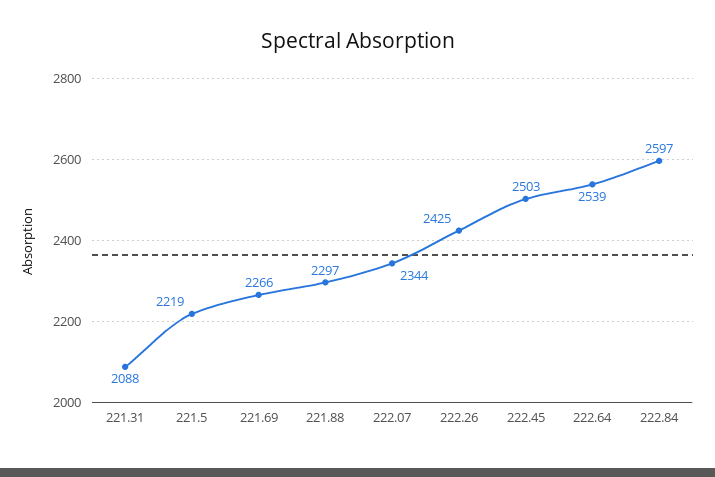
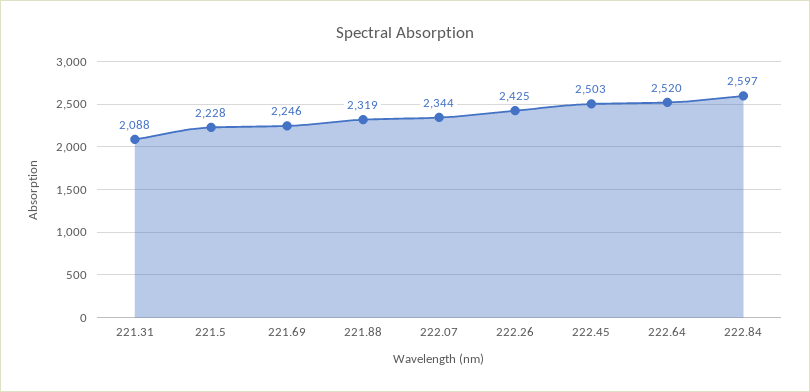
  {
    "221.31": 2088,
-   "221.5": 2219,
+   "221.5": 2228,
-   "221.69": 2266,
+   "221.69": 2246,
-   "221.88": 2297,
+   "221.88": 2319,
    "222.07": 2344,
    "222.26": 2425,
    "222.45": 2503,
-   "222.64": 2539,
+   "222.64": 2520,
    "222.84": 2597
  }

